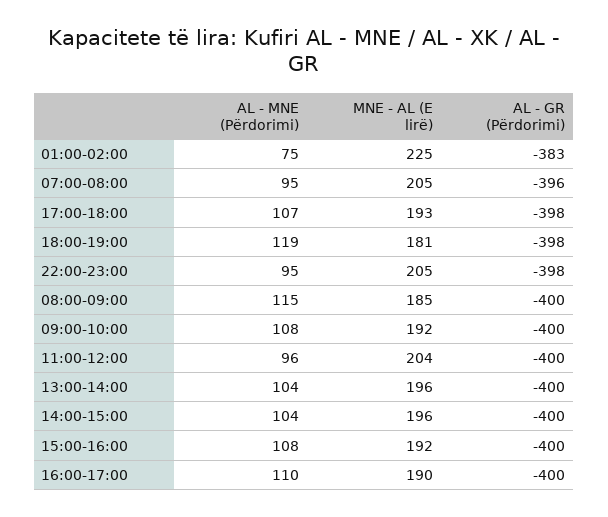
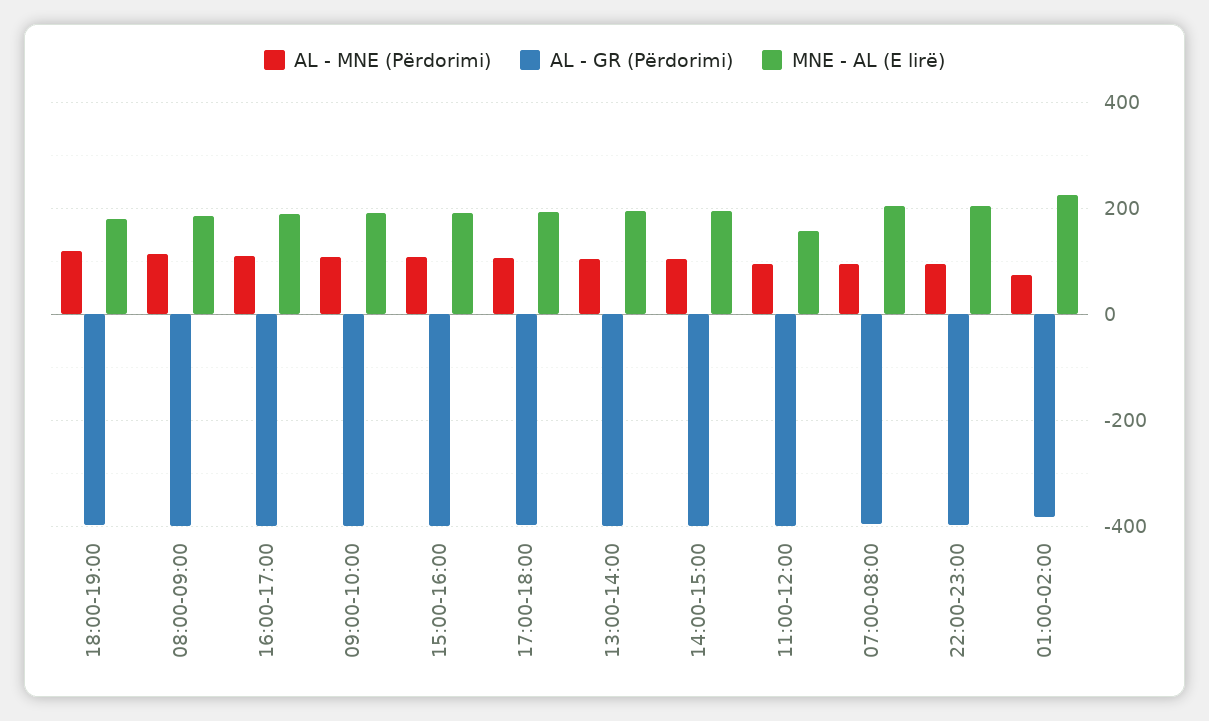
  {
    "AL - MNE (Përdorimi)": {
      "01:00-02:00": 75,
      "07:00-08:00": 95,
      "17:00-18:00": 107,
      "18:00-19:00": 119,
      "22:00-23:00": 95,
      "08:00-09:00": 115,
      "09:00-10:00": 108,
      "11:00-12:00": 96,
      "13:00-14:00": 104,
      "14:00-15:00": 104,
      "15:00-16:00": 108,
      "16:00-17:00": 110
    },
    "MNE - AL (E lirë)": {
      "01:00-02:00": 225,
      "07:00-08:00": 205,
      "17:00-18:00": 193,
      "18:00-19:00": 181,
      "22:00-23:00": 205,
      "08:00-09:00": 185,
      "09:00-10:00": 192,
-     "11:00-12:00": 204,
+     "11:00-12:00": 160,
      "13:00-14:00": 196,
      "14:00-15:00": 196,
      "15:00-16:00": 192,
      "16:00-17:00": 190
    },
    "AL - GR (Përdorimi)": {
      "01:00-02:00": -383,
      "07:00-08:00": -396,
      "17:00-18:00": -398,
      "18:00-19:00": -398,
      "22:00-23:00": -398,
      "08:00-09:00": -400,
      "09:00-10:00": -400,
      "11:00-12:00": -400,
      "13:00-14:00": -400,
      "14:00-15:00": -400,
      "15:00-16:00": -400,
      "16:00-17:00": -400
    }
  }

